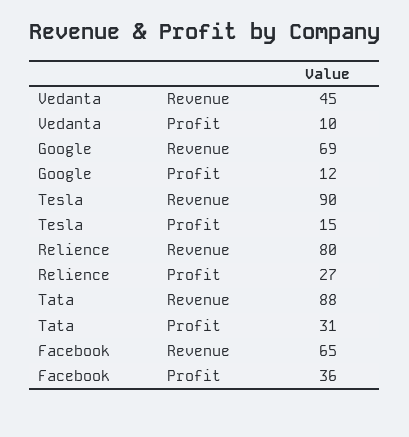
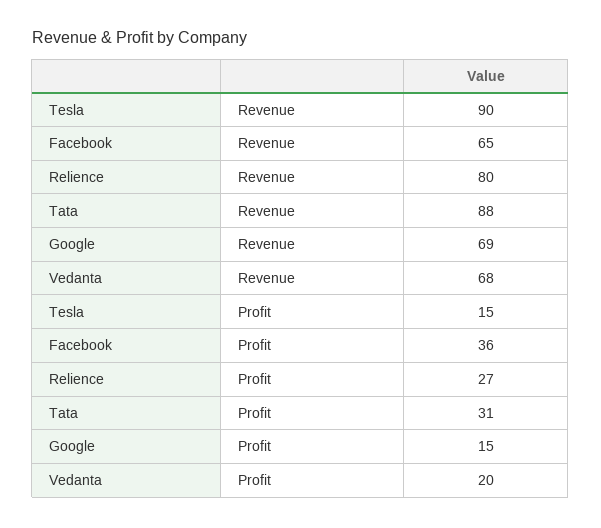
  {
    "Vedanta": {
-     "Revenue": 45,
+     "Revenue": 68,
-     "Profit": 10
+     "Profit": 20
    },
    "Google": {
      "Revenue": 69,
-     "Profit": 12
+     "Profit": 15
    },
    "Tesla": {
      "Revenue": 90,
      "Profit": 15
    },
    "Relience": {
      "Revenue": 80,
      "Profit": 27
    },
    "Tata": {
      "Revenue": 88,
      "Profit": 31
    },
    "Facebook": {
      "Revenue": 65,
      "Profit": 36
    }
  }

